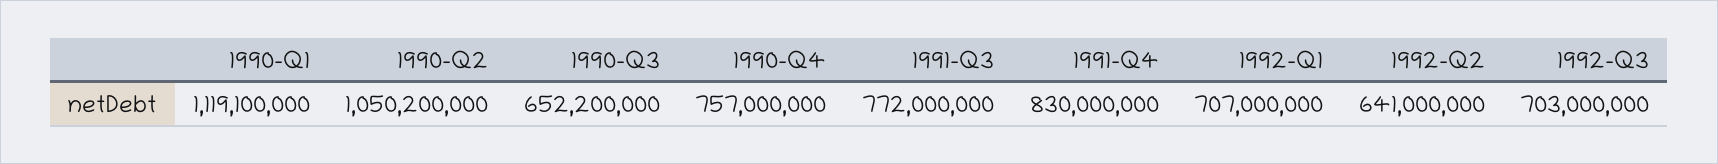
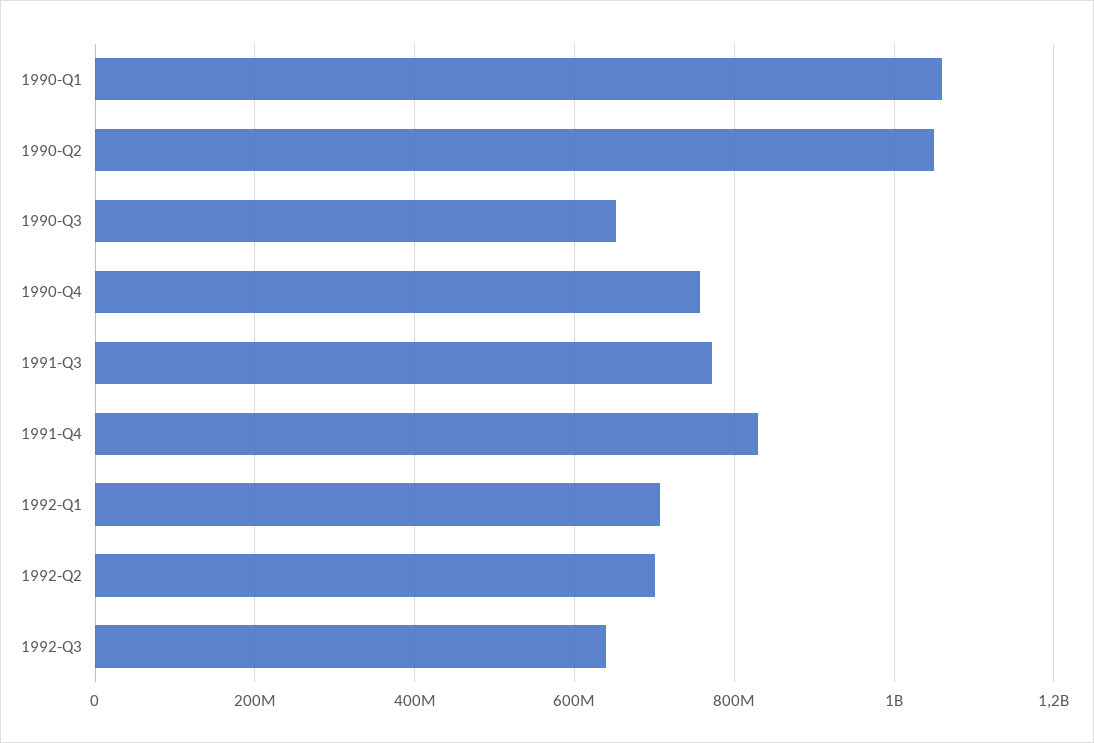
  {
-   "1990-Q1": 1119100000,
+   "1990-Q1": 1060000000,
    "1990-Q2": 1050200000,
    "1990-Q3": 652200000,
    "1990-Q4": 757000000,
    "1991-Q3": 772000000,
    "1991-Q4": 830000000,
    "1992-Q1": 707000000,
-   "1992-Q2": 641000000,
+   "1992-Q2": 700000000,
-   "1992-Q3": 703000000
+   "1992-Q3": 640000000
  }

